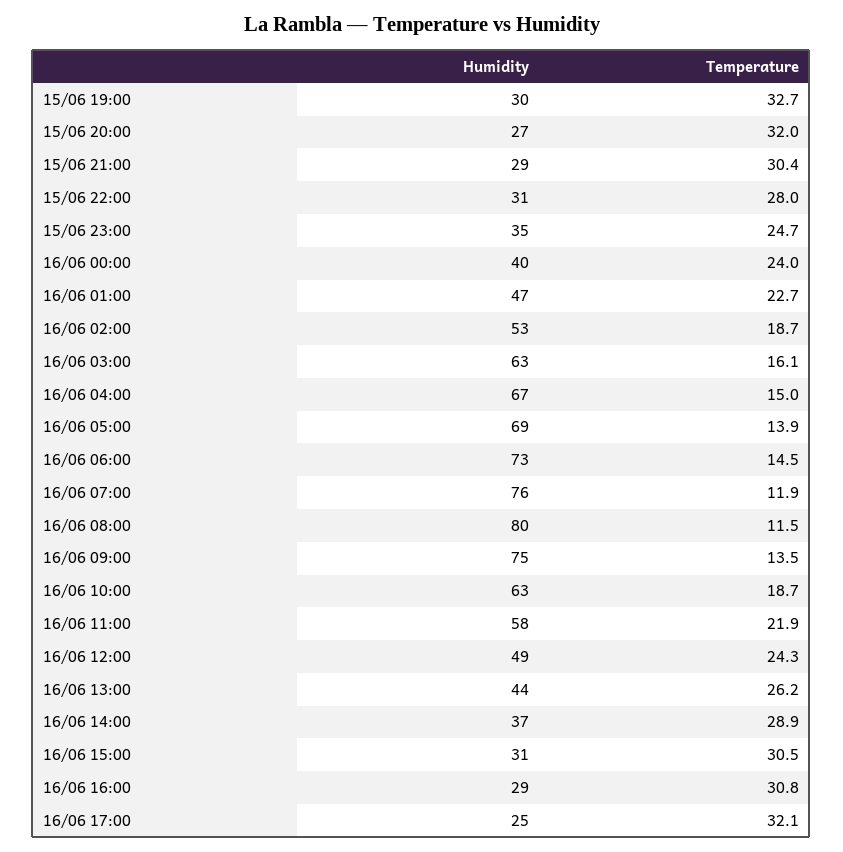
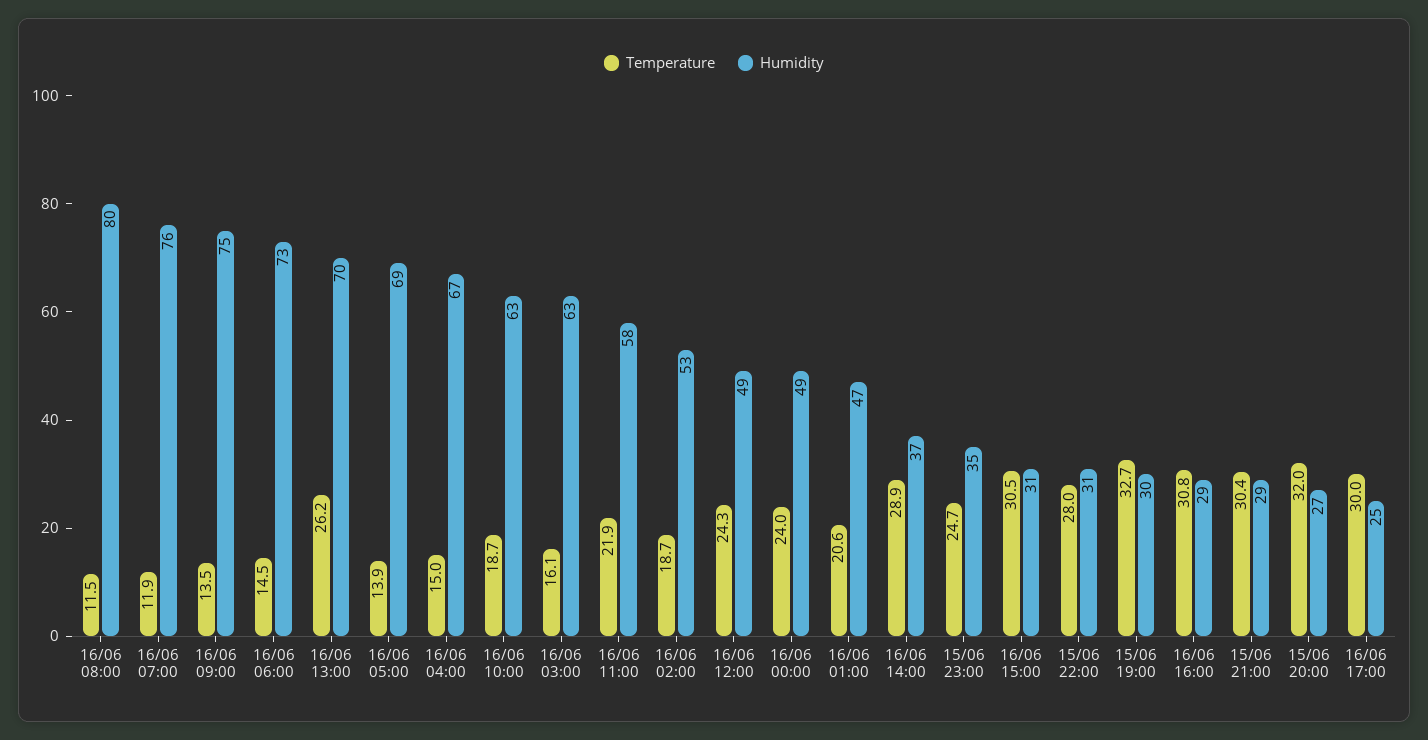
  {
    "Humidity": {
      "15/06 19:00": 30,
      "15/06 20:00": 27,
      "15/06 21:00": 29,
      "15/06 22:00": 31,
      "15/06 23:00": 35,
-     "16/06 00:00": 40,
+     "16/06 00:00": 49,
      "16/06 01:00": 47,
      "16/06 02:00": 53,
      "16/06 03:00": 63,
      "16/06 04:00": 67,
      "16/06 05:00": 69,
      "16/06 06:00": 73,
      "16/06 07:00": 76,
      "16/06 08:00": 80,
      "16/06 09:00": 75,
      "16/06 10:00": 63,
      "16/06 11:00": 58,
      "16/06 12:00": 49,
-     "16/06 13:00": 44,
+     "16/06 13:00": 70,
      "16/06 14:00": 37,
      "16/06 15:00": 31,
      "16/06 16:00": 29,
      "16/06 17:00": 25
    },
    "Temperature": {
      "15/06 19:00": 32.7,
      "15/06 20:00": 32,
      "15/06 21:00": 30.4,
      "15/06 22:00": 28,
      "15/06 23:00": 24.7,
      "16/06 00:00": 24,
-     "16/06 01:00": 22.7,
+     "16/06 01:00": 20.6,
      "16/06 02:00": 18.7,
      "16/06 03:00": 16.1,
      "16/06 04:00": 15,
      "16/06 05:00": 13.9,
      "16/06 06:00": 14.5,
      "16/06 07:00": 11.9,
      "16/06 08:00": 11.5,
      "16/06 09:00": 13.5,
      "16/06 10:00": 18.7,
      "16/06 11:00": 21.9,
      "16/06 12:00": 24.3,
      "16/06 13:00": 26.2,
      "16/06 14:00": 28.9,
      "16/06 15:00": 30.5,
      "16/06 16:00": 30.8,
-     "16/06 17:00": 32.1
+     "16/06 17:00": 30
    }
  }

